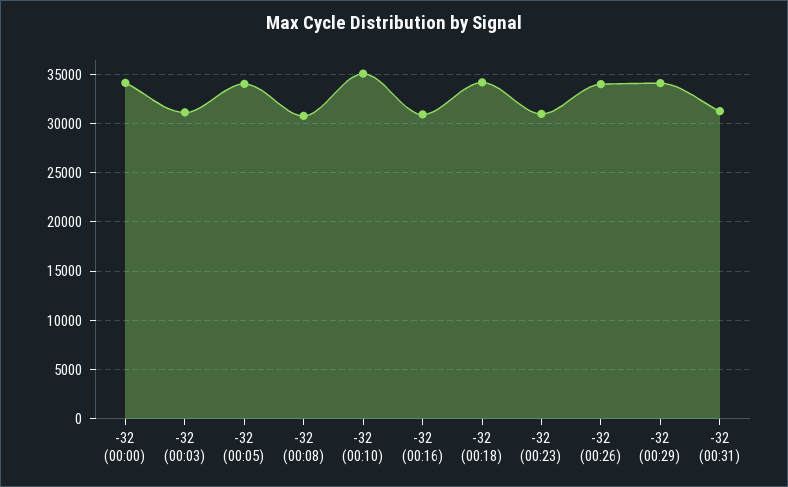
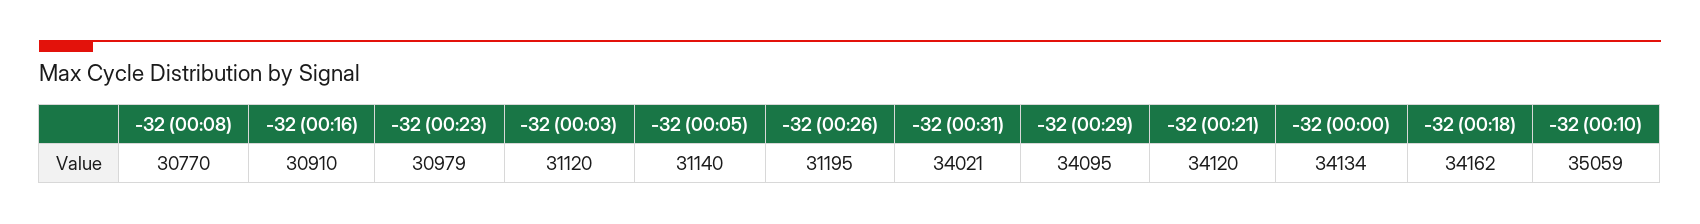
  {
    "-32 (00:00)": 34134,
    "-32 (00:03)": 31120,
-   "-32 (00:05)": 34000,
+   "-32 (00:05)": 31140,
    "-32 (00:08)": 30770,
    "-32 (00:10)": 35059,
    "-32 (00:16)": 30910,
    "-32 (00:18)": 34162,
    "-32 (00:23)": 30979,
-   "-32 (00:26)": 34000,
+   "-32 (00:26)": 31195,
    "-32 (00:29)": 34095,
-   "-32 (00:31)": 31000
+   "-32 (00:31)": 34021,
+   "-32 (00:21)": 34120
  }

